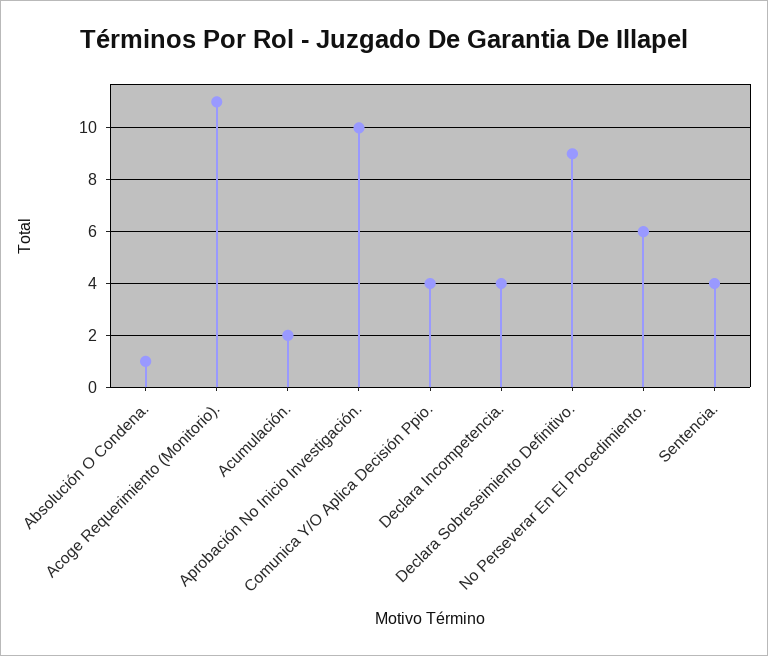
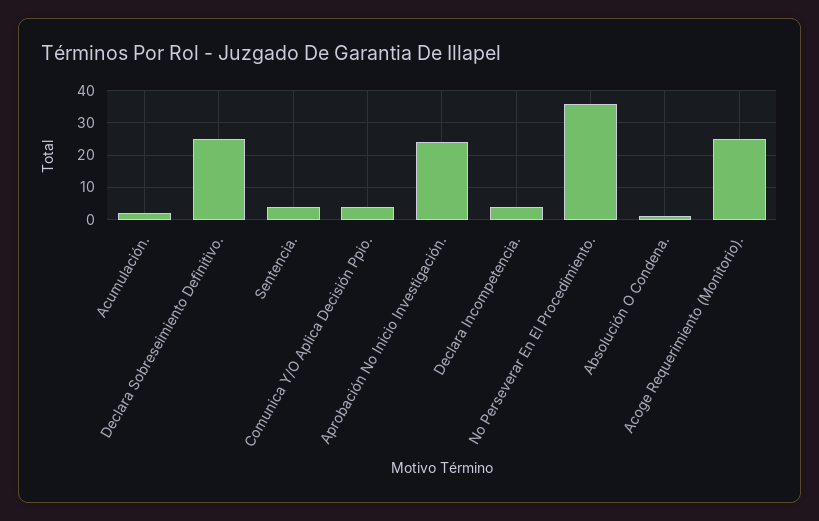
  {
    "Absolución O Condena.": 1,
-   "Acoge Requerimiento (Monitorio).": 11,
+   "Acoge Requerimiento (Monitorio).": 25,
    "Acumulación.": 2,
-   "Aprobación No Inicio Investigación.": 10,
+   "Aprobación No Inicio Investigación.": 25,
    "Comunica Y/O Aplica Decisión Ppio.": 4,
    "Declara Incompetencia.": 4,
-   "Declara Sobreseimiento Definitivo.": 9,
+   "Declara Sobreseimiento Definitivo.": 25,
-   "No Perseverar En El Procedimiento.": 6,
+   "No Perseverar En El Procedimiento.": 35,
    "Sentencia.": 4
  }

